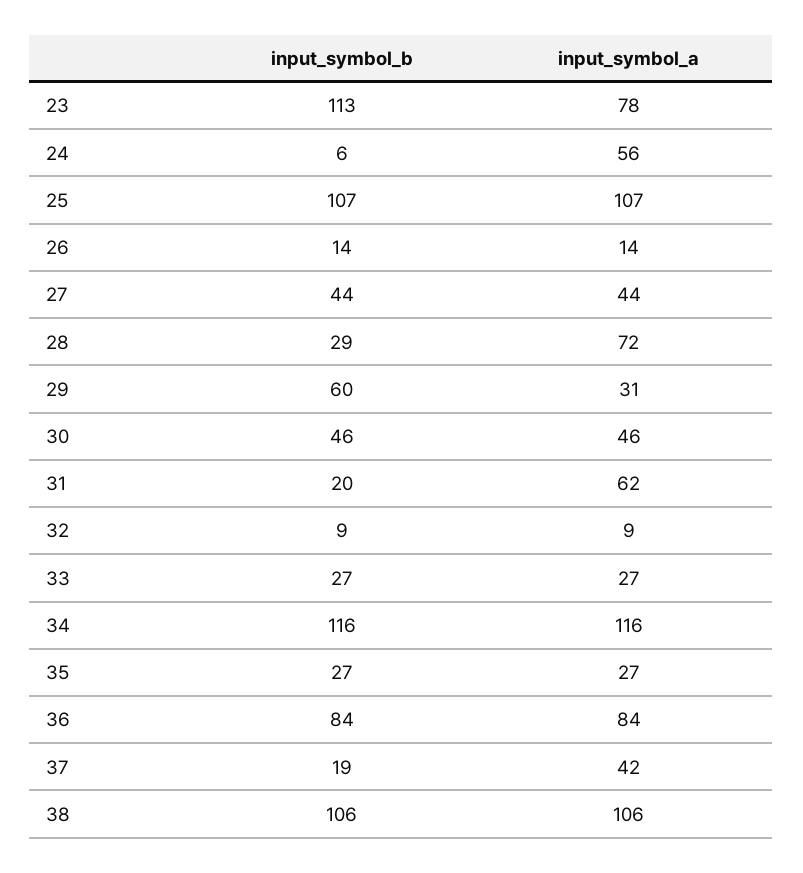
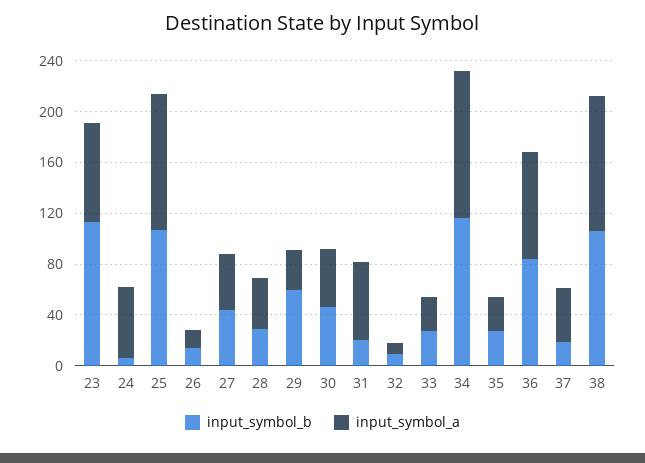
  {
    "input_symbol_b": {
      "23": 113,
      "24": 6,
      "25": 107,
      "26": 14,
      "27": 44,
      "28": 29,
      "29": 60,
      "30": 46,
      "31": 20,
      "32": 9,
      "33": 27,
      "34": 116,
      "35": 27,
      "36": 84,
      "37": 19,
      "38": 106
    },
    "input_symbol_a": {
      "23": 78,
      "24": 56,
      "25": 107,
      "26": 14,
      "27": 44,
-     "28": 72,
+     "28": 40,
      "29": 31,
      "30": 46,
      "31": 62,
      "32": 9,
      "33": 27,
      "34": 116,
      "35": 27,
      "36": 84,
      "37": 42,
      "38": 106
    }
  }

